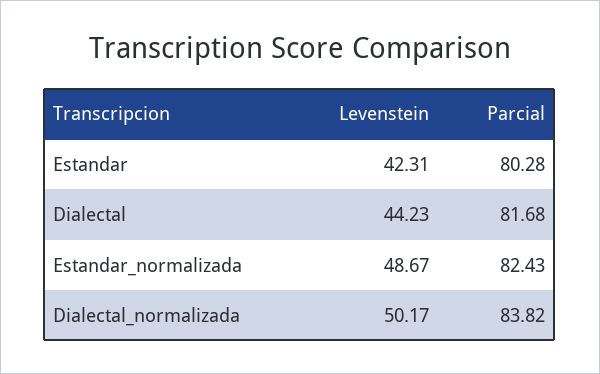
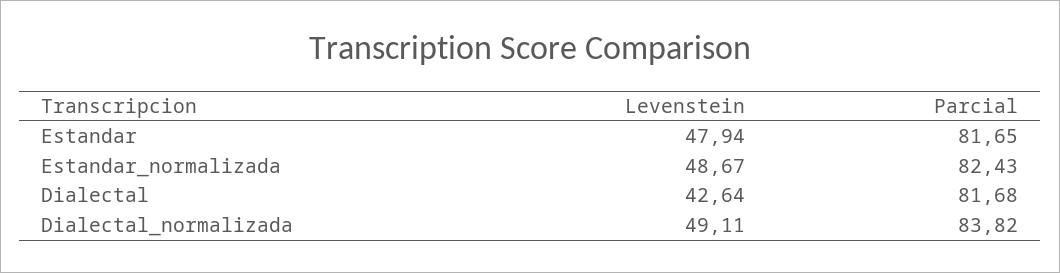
  {
    "Levenstein": {
-     "Estandar": 42.31,
+     "Estandar": 47.94,
-     "Dialectal": 44.23,
+     "Dialectal": 42.64,
      "Estandar_normalizada": 48.67,
-     "Dialectal_normalizada": 50.17
+     "Dialectal_normalizada": 49.11
    },
    "Parcial": {
-     "Estandar": 80.28,
+     "Estandar": 81.65,
      "Dialectal": 81.68,
      "Estandar_normalizada": 82.43,
      "Dialectal_normalizada": 83.82
    }
  }

